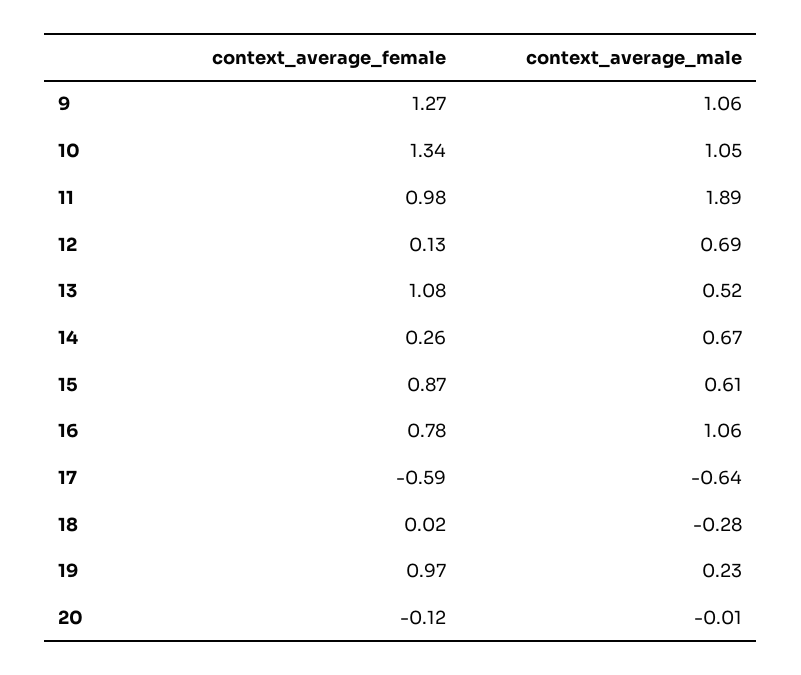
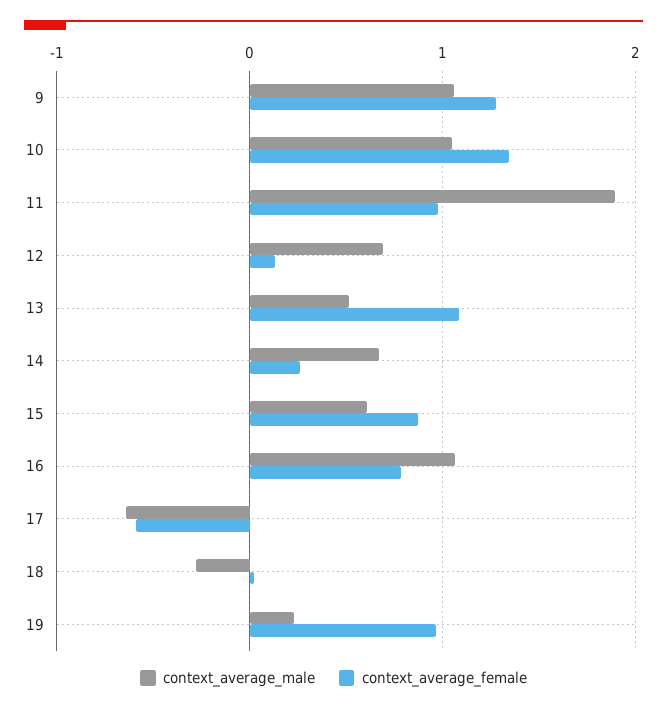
  {
    "context_average_female": {
      "9": 1.27,
      "10": 1.34,
      "11": 0.98,
      "12": 0.13,
      "13": 1.08,
      "14": 0.26,
      "15": 0.87,
      "16": 0.78,
      "17": -0.59,
      "18": 0.02,
-     "19": 0.97,
+     "19": 0.97
-     "20": -0.12
    },
    "context_average_male": {
      "9": 1.06,
      "10": 1.05,
      "11": 1.89,
      "12": 0.69,
      "13": 0.52,
      "14": 0.67,
      "15": 0.61,
      "16": 1.06,
      "17": -0.64,
      "18": -0.28,
-     "19": 0.23,
+     "19": 0.23
-     "20": -0.01
    }
  }

